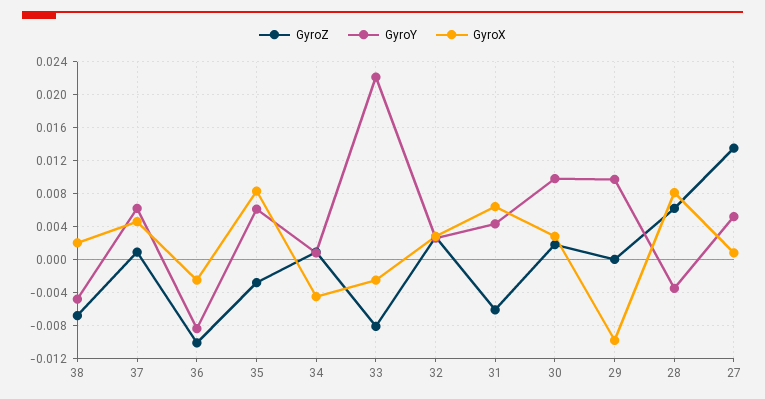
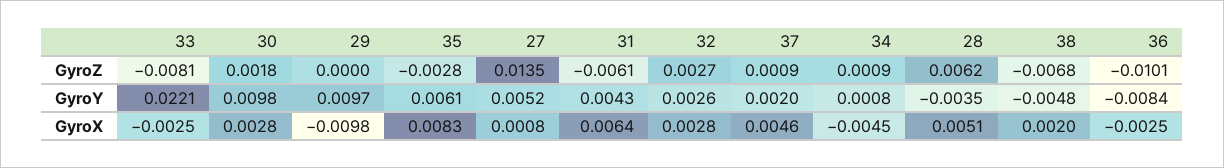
  {
    "GyroZ": {
      "38": -0.0068,
      "37": 0.0009,
      "36": -0.0101,
      "35": -0.0028,
      "34": 0.0009,
      "33": -0.0081,
      "32": 0.0027,
      "31": -0.0061,
      "30": 0.0018,
      "29": 0,
      "28": 0.0062,
      "27": 0.0135
    },
    "GyroY": {
      "38": -0.0048,
-     "37": 0.006,
+     "37": 0.002,
      "36": -0.0084,
      "35": 0.0061,
      "34": 0.0008,
      "33": 0.0221,
      "32": 0.0026,
      "31": 0.0043,
      "30": 0.0098,
      "29": 0.0097,
      "28": -0.0035,
      "27": 0.0052
    },
    "GyroX": {
      "38": 0.002,
      "37": 0.0046,
      "36": -0.0025,
      "35": 0.0083,
      "34": -0.0045,
      "33": -0.0025,
      "32": 0.0028,
      "31": 0.0064,
      "30": 0.0028,
      "29": -0.0098,
-     "28": 0.008,
+     "28": 0.0051,
      "27": 0.0008
    }
  }

